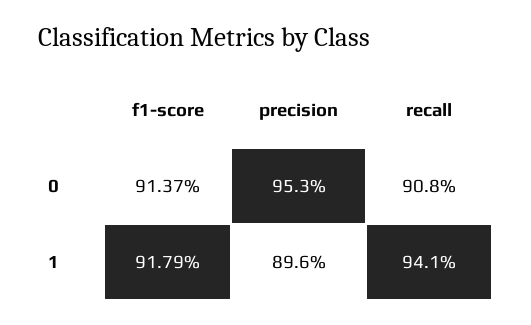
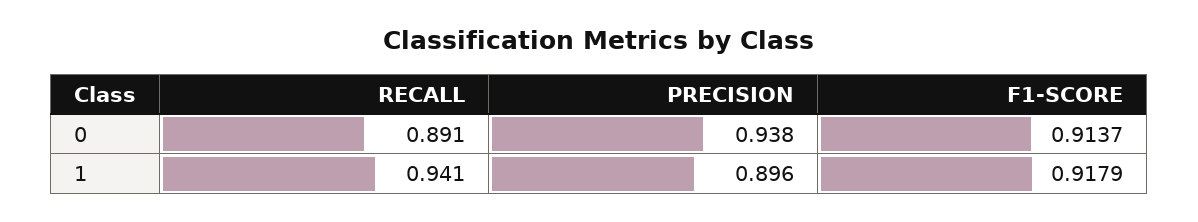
  {
    "f1-score": {
      "0": 0.9137,
      "1": 0.9179
    },
    "precision": {
-     "0": 0.953,
+     "0": 0.938,
      "1": 0.896
    },
    "recall": {
-     "0": 0.908,
+     "0": 0.891,
      "1": 0.941
    }
  }

